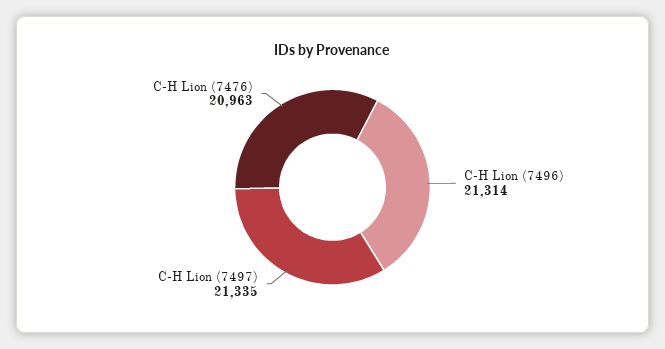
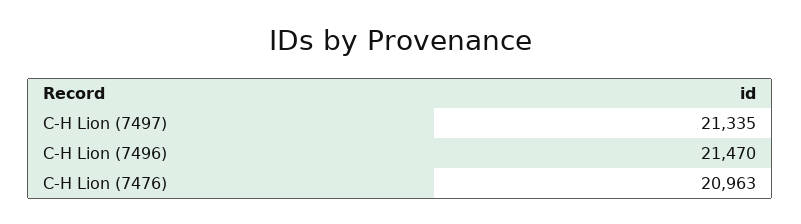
  {
-   "C-H Lion (7496)": 21314,
+   "C-H Lion (7496)": 21470,
    "C-H Lion (7497)": 21335,
    "C-H Lion (7476)": 20963
  }

